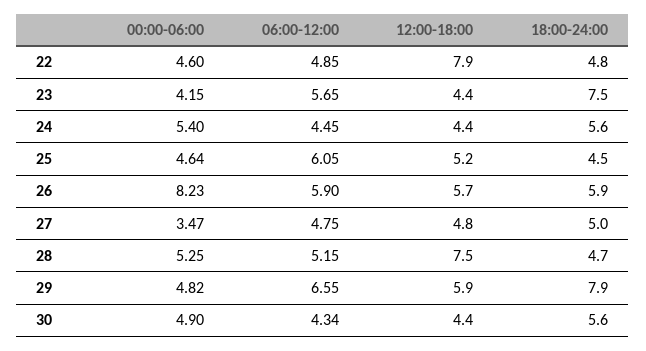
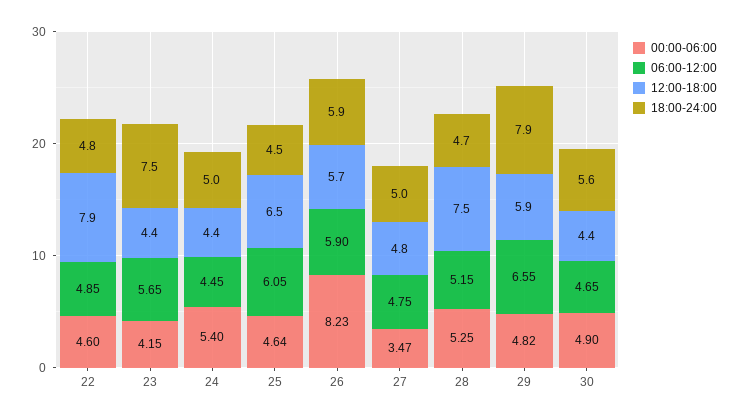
  {
    "00:00-06:00": {
      "22": 4.6,
      "23": 4.15,
      "24": 5.4,
      "25": 4.64,
      "26": 8.23,
      "27": 3.47,
      "28": 5.25,
      "29": 4.82,
      "30": 4.9
    },
    "06:00-12:00": {
      "22": 4.85,
      "23": 5.65,
      "24": 4.45,
      "25": 6.05,
      "26": 5.9,
      "27": 4.75,
      "28": 5.15,
      "29": 6.55,
-     "30": 4.34
+     "30": 4.65
    },
    "12:00-18:00": {
      "22": 7.9,
      "23": 4.4,
      "24": 4.4,
-     "25": 5.2,
+     "25": 6.5,
      "26": 5.7,
      "27": 4.8,
      "28": 7.5,
      "29": 5.9,
      "30": 4.4
    },
    "18:00-24:00": {
      "22": 4.8,
      "23": 7.5,
-     "24": 5.6,
+     "24": 5,
      "25": 4.5,
      "26": 5.9,
      "27": 5,
      "28": 4.7,
      "29": 7.9,
      "30": 5.6
    }
  }

